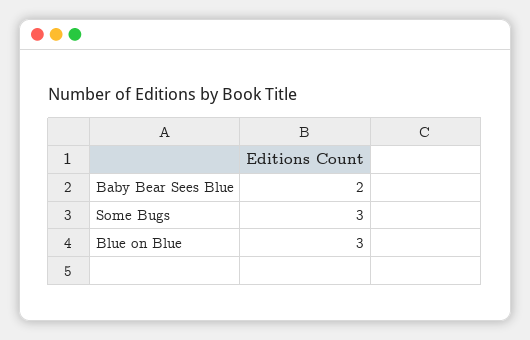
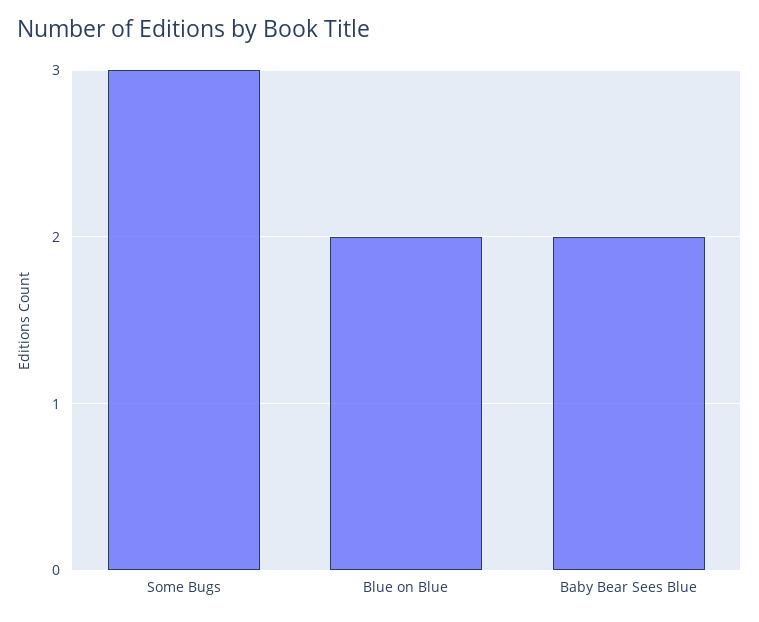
  {
    "Baby Bear Sees Blue": 2,
    "Some Bugs": 3,
-   "Blue on Blue": 3
+   "Blue on Blue": 2
  }

